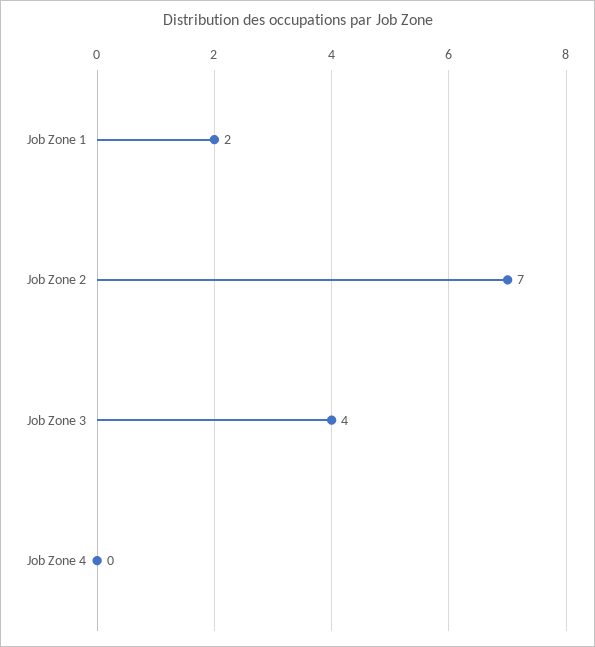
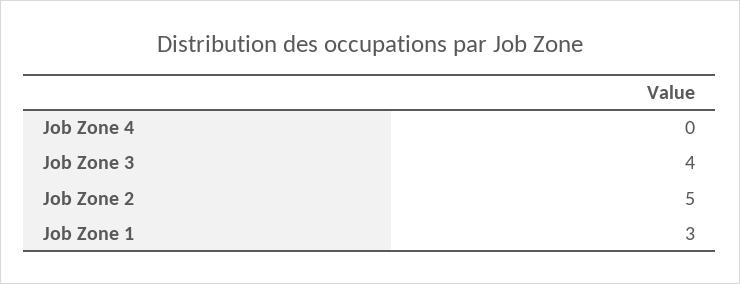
  {
-   "Job Zone 1": 2,
+   "Job Zone 1": 3,
-   "Job Zone 2": 7,
+   "Job Zone 2": 5,
    "Job Zone 3": 4,
    "Job Zone 4": 0
  }

